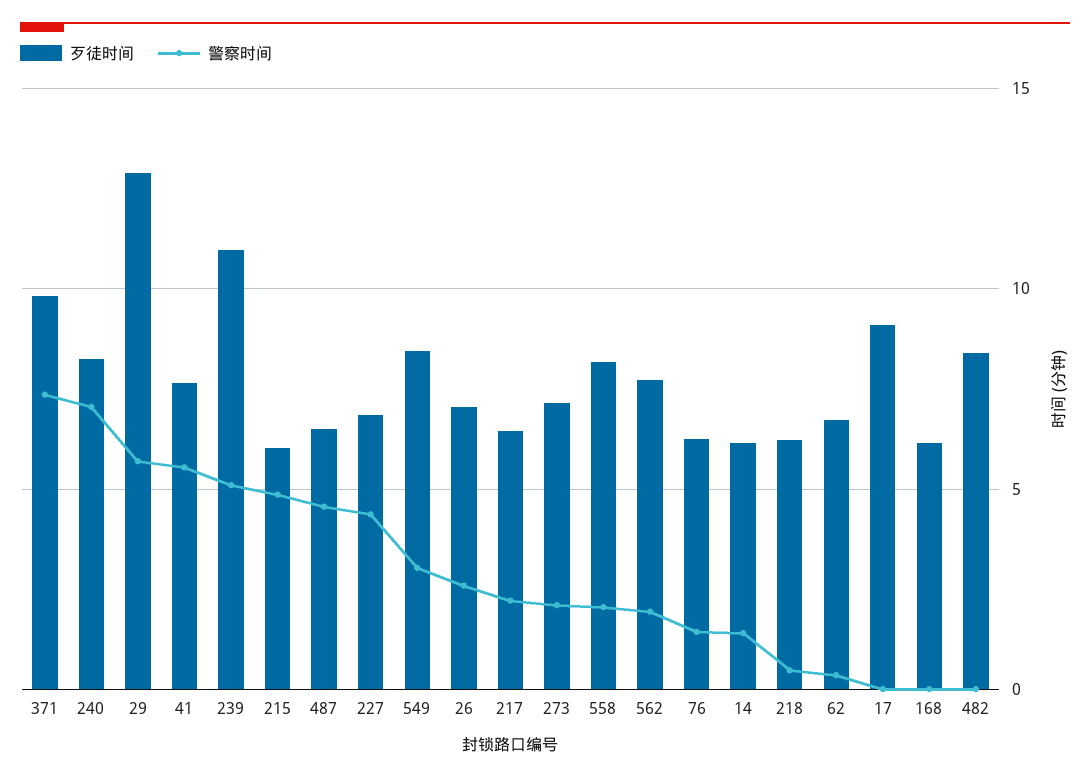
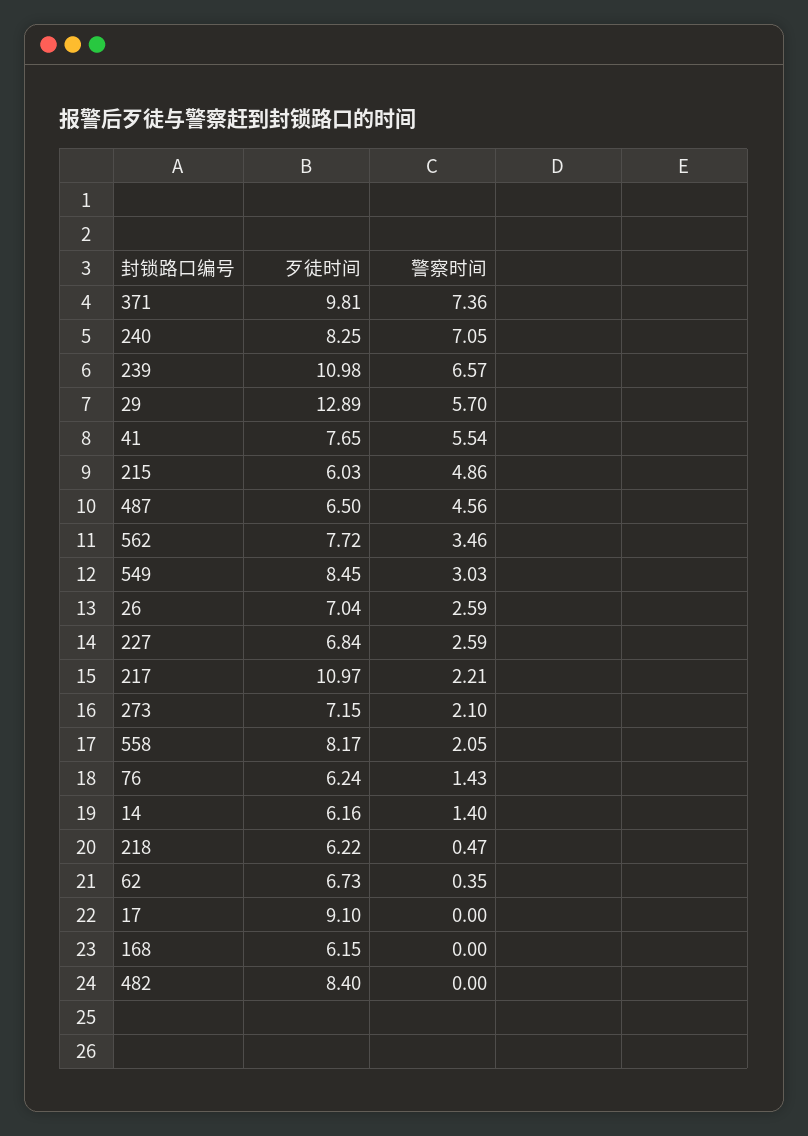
  {
    "歹徒时间": {
      "371": 9.81,
      "240": 8.25,
      "29": 12.89,
      "41": 7.65,
      "239": 10.98,
      "215": 6.03,
      "487": 6.5,
      "227": 6.84,
      "549": 8.45,
      "26": 7.04,
-     "217": 6.5,
+     "217": 10.97,
      "273": 7.15,
      "558": 8.17,
      "562": 7.72,
      "76": 6.24,
      "14": 6.16,
      "218": 6.22,
      "62": 6.73,
      "17": 9.1,
      "168": 6.15,
      "482": 8.4
    },
    "警察时间": {
      "371": 7.36,
      "240": 7.05,
      "29": 5.7,
      "41": 5.54,
-     "239": 5,
+     "239": 6.57,
      "215": 4.86,
      "487": 4.56,
-     "227": 4.5,
+     "227": 2.59,
      "549": 3.03,
      "26": 2.59,
      "217": 2.21,
      "273": 2.1,
      "558": 2.05,
-     "562": 2,
+     "562": 3.46,
      "76": 1.43,
      "14": 1.4,
      "218": 0.47,
      "62": 0.35,
      "17": 0,
      "168": 0,
      "482": 0
    }
  }

